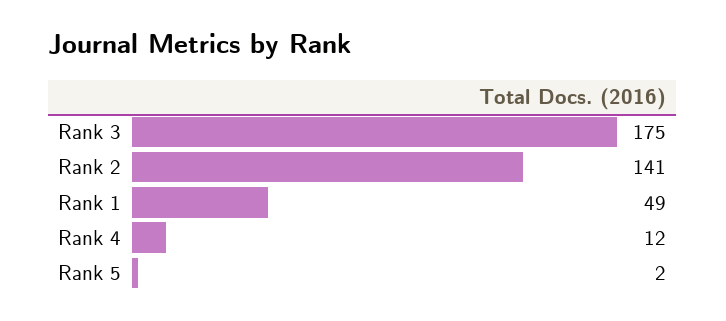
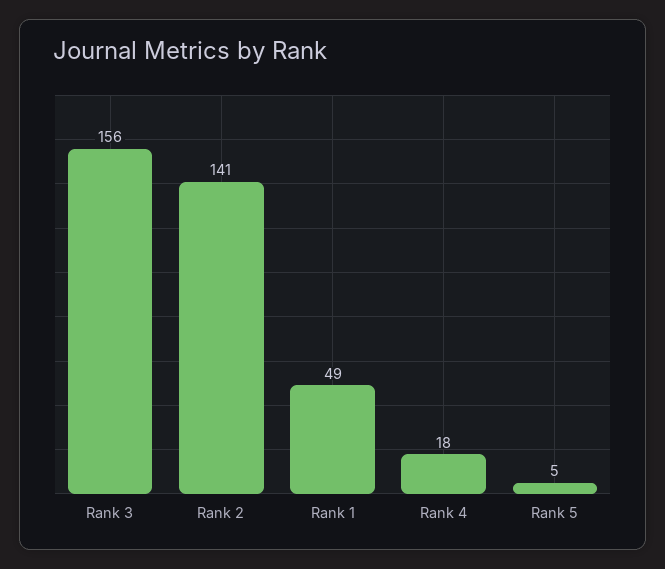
  {
-   "Rank 3": 175,
+   "Rank 3": 156,
    "Rank 2": 141,
    "Rank 1": 49,
-   "Rank 4": 12,
+   "Rank 4": 18,
-   "Rank 5": 2
+   "Rank 5": 5
  }

